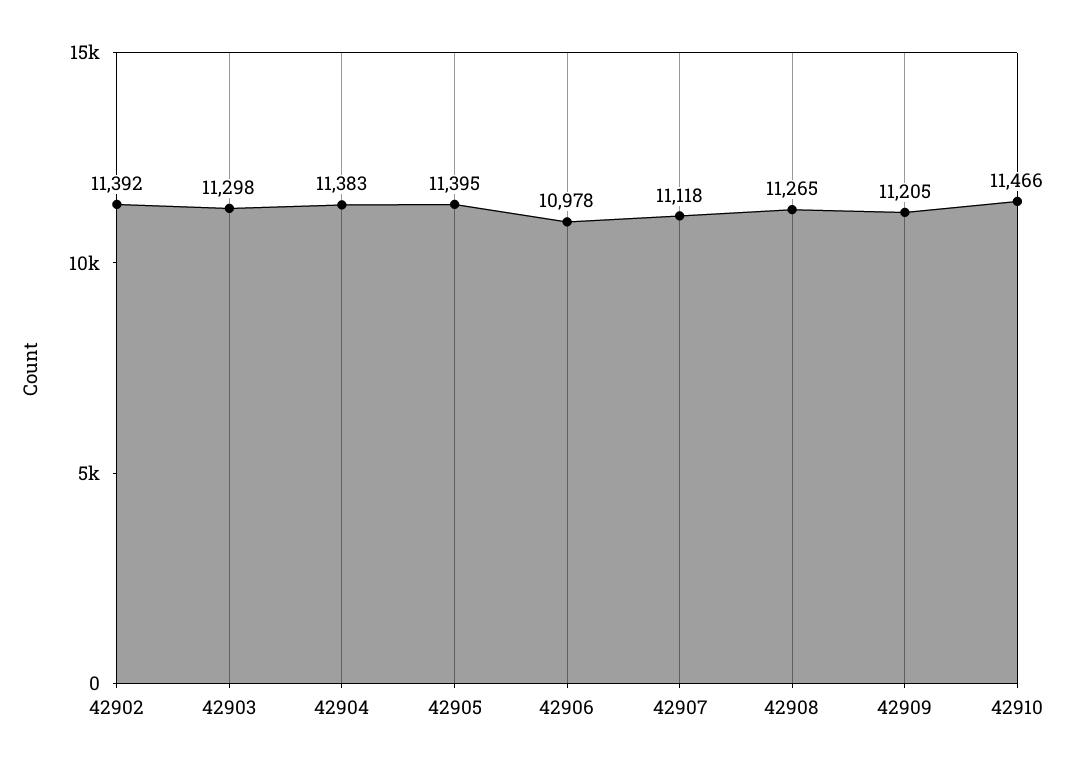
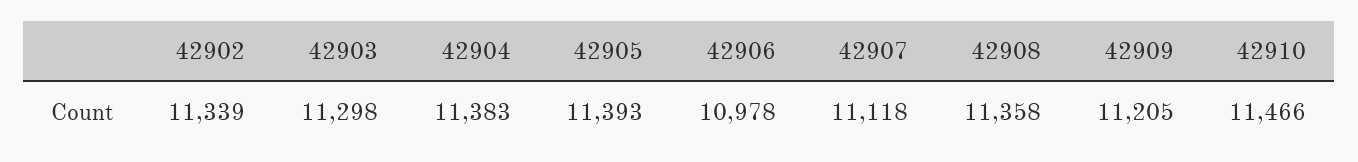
  {
-   "42902": 11392,
+   "42902": 11339,
    "42903": 11298,
    "42904": 11383,
-   "42905": 11395,
+   "42905": 11393,
    "42906": 10978,
    "42907": 11118,
-   "42908": 11265,
+   "42908": 11358,
    "42909": 11205,
    "42910": 11466
  }

